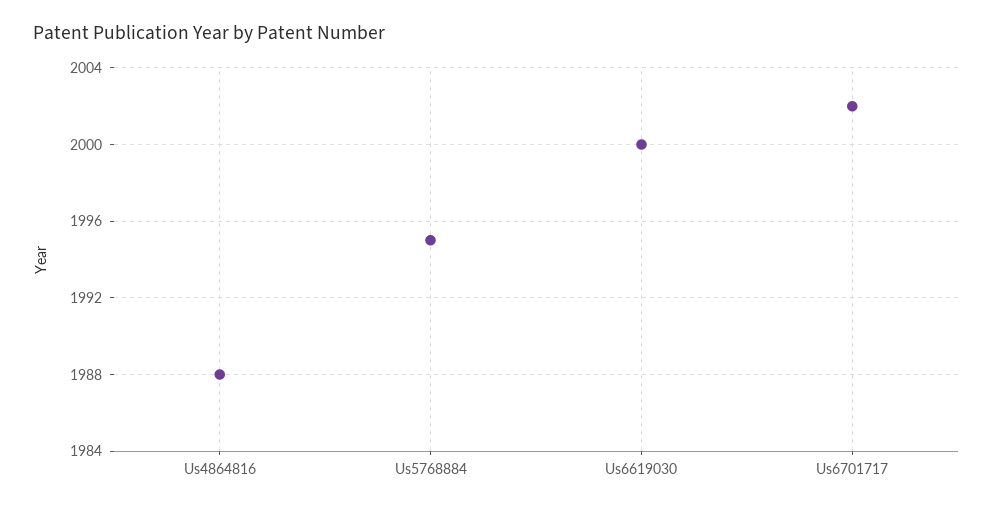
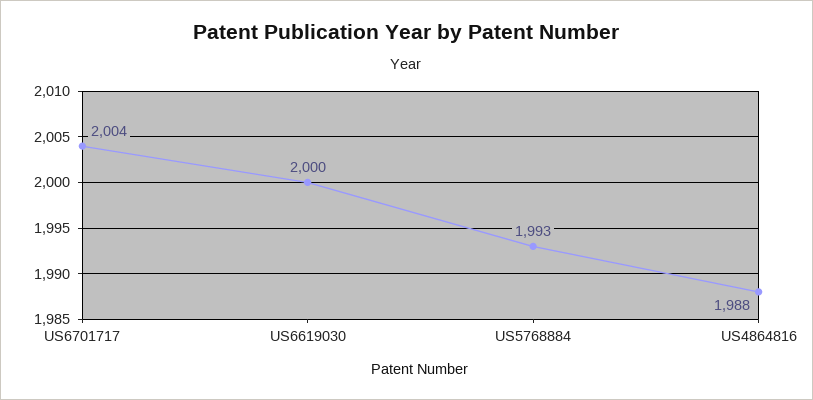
  {
    "Us4864816": 1988,
-   "Us5768884": 1995,
+   "Us5768884": 1993,
    "Us6619030": 2000,
-   "Us6701717": 2002
+   "Us6701717": 2004
  }

